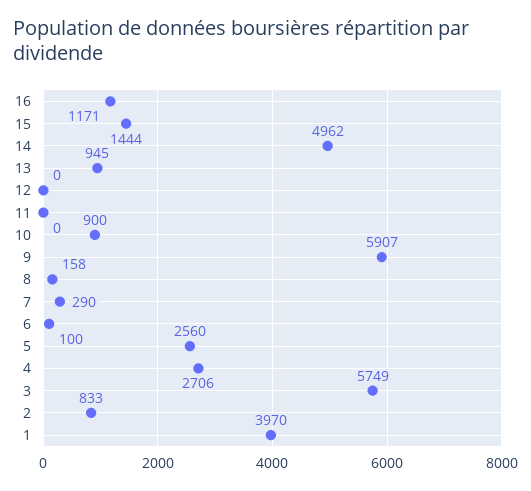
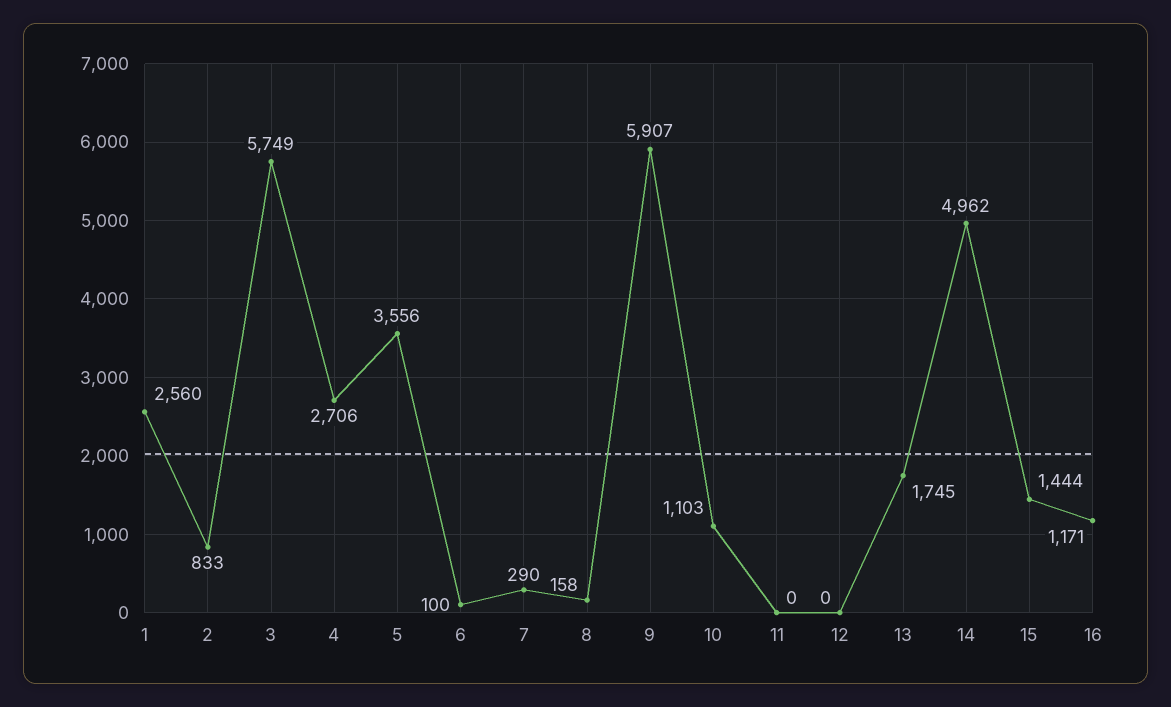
  {
    "16": 1171,
    "15": 1444,
    "14": 4962,
-   "13": 945,
+   "13": 1745,
    "12": 0,
    "11": 0,
-   "10": 900,
+   "10": 1103,
    "9": 5907,
    "8": 158,
    "7": 290,
    "6": 100,
-   "5": 2560,
+   "5": 3556,
    "4": 2706,
    "3": 5749,
    "2": 833,
-   "1": 3970
+   "1": 2560
  }

